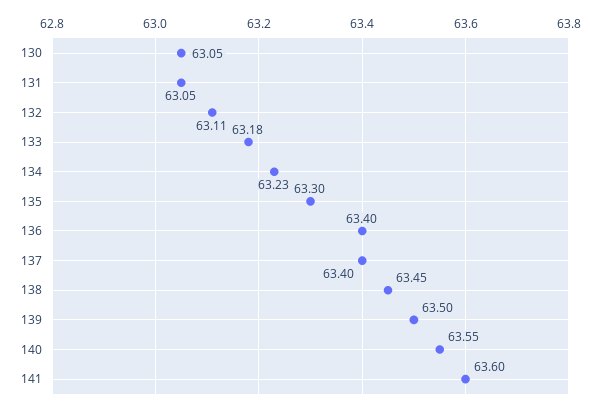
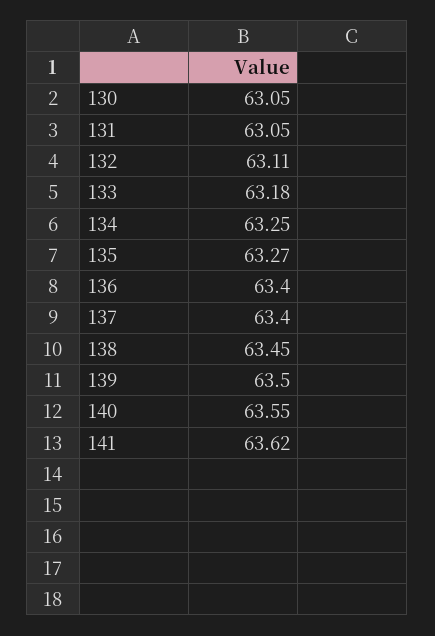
  {
    "130": 63.05,
    "131": 63.05,
    "132": 63.11,
    "133": 63.18,
-   "134": 63.23,
+   "134": 63.25,
-   "135": 63.3,
+   "135": 63.27,
    "136": 63.4,
    "137": 63.4,
    "138": 63.45,
    "139": 63.5,
    "140": 63.55,
-   "141": 63.6
+   "141": 63.62
  }

